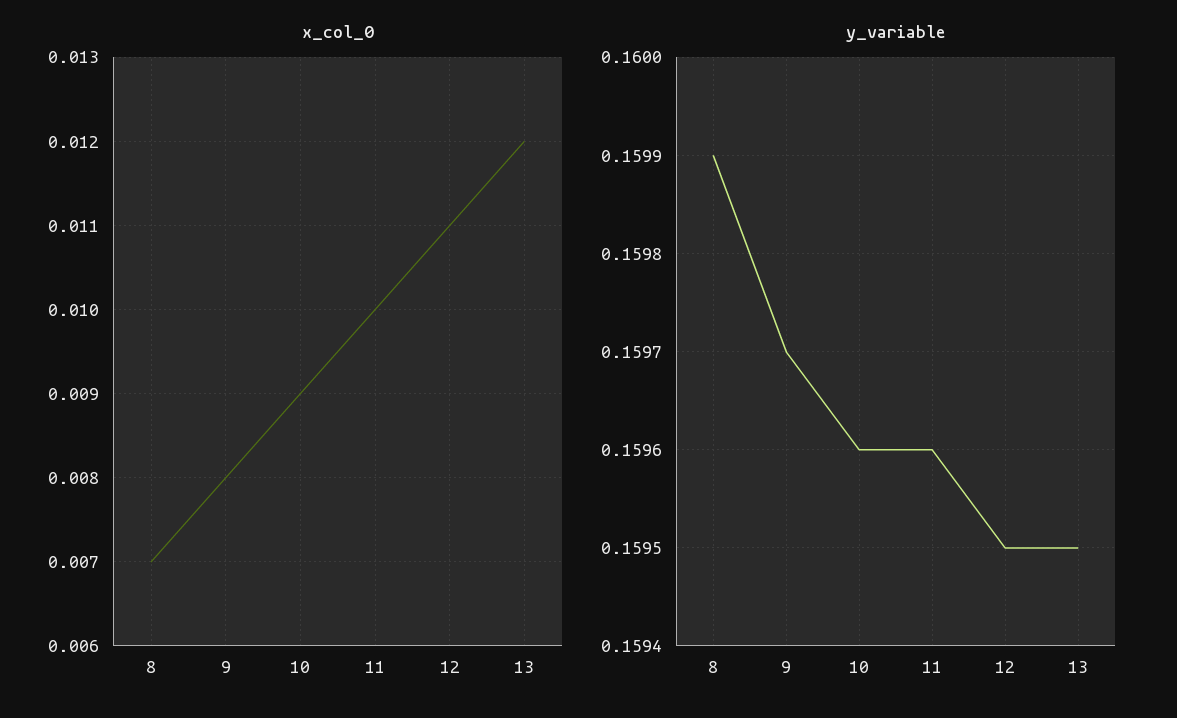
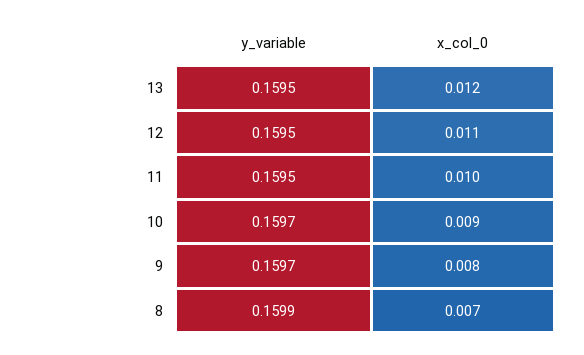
  {
    "x_col_0": {
      "8": 0.007,
      "9": 0.008,
      "10": 0.009,
      "11": 0.01,
      "12": 0.011,
      "13": 0.012
    },
    "y_variable": {
      "8": 0.1599,
      "9": 0.1597,
-     "10": 0.1596,
+     "10": 0.1597,
-     "11": 0.1596,
+     "11": 0.1595,
      "12": 0.1595,
      "13": 0.1595
    }
  }

